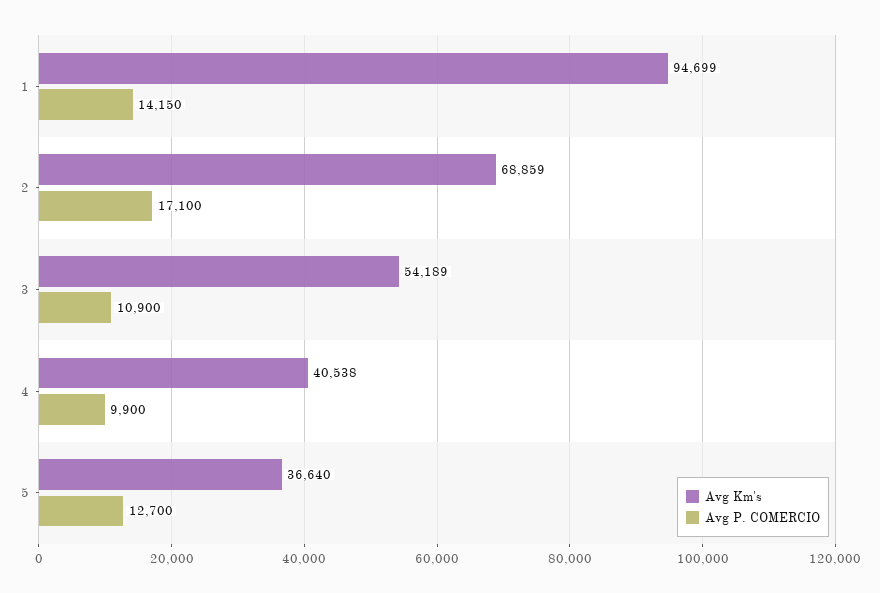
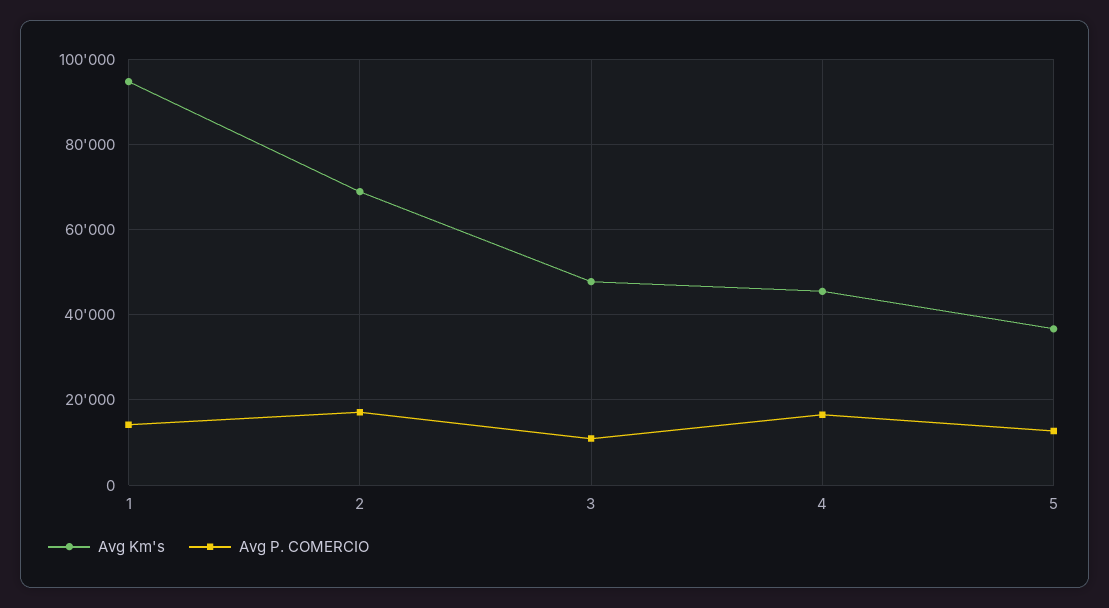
  {
    "Avg Km's": {
      "1": 94699,
      "2": 68859,
-     "3": 54189,
+     "3": 48000,
-     "4": 40538,
+     "4": 46000,
      "5": 36640
    },
    "Avg P. COMERCIO": {
      "1": 14150,
      "2": 17100,
      "3": 10900,
-     "4": 9900,
+     "4": 16000,
      "5": 12700
    }
  }

